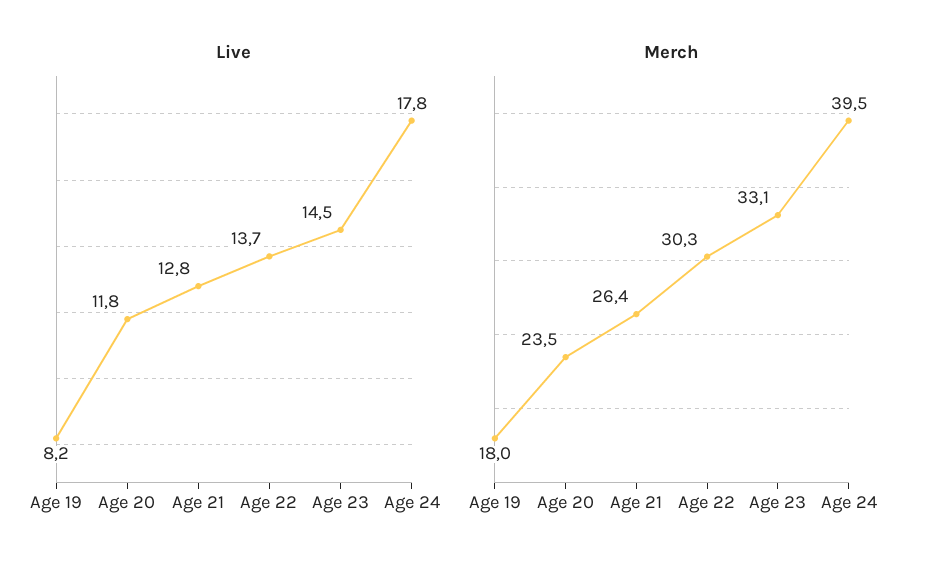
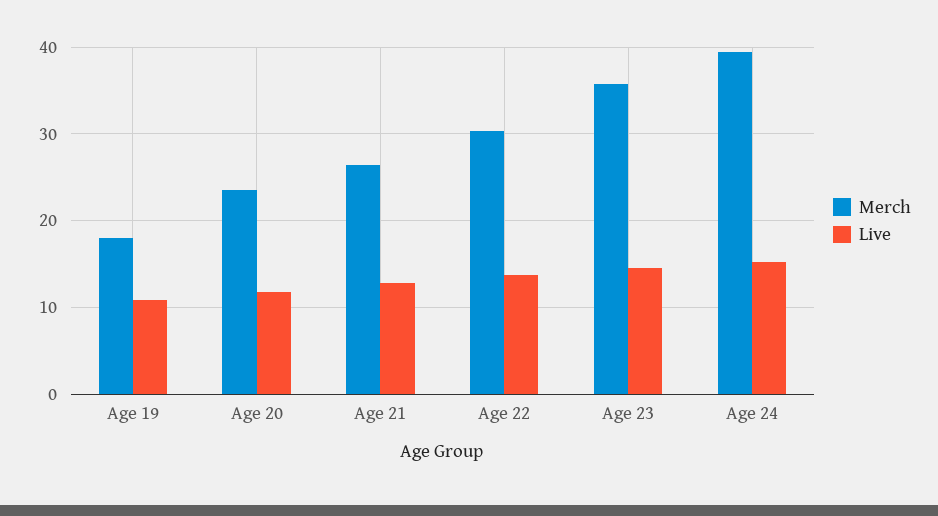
  {
    "Live": {
-     "Age 19": 8.2,
+     "Age 19": 11,
      "Age 20": 11.8,
      "Age 21": 12.8,
      "Age 22": 13.7,
      "Age 23": 14.5,
-     "Age 24": 17.8
+     "Age 24": 15
    },
    "Merch": {
      "Age 19": 18,
      "Age 20": 23.5,
      "Age 21": 26.4,
      "Age 22": 30.3,
-     "Age 23": 33.1,
+     "Age 23": 36,
      "Age 24": 39.5
    }
  }

